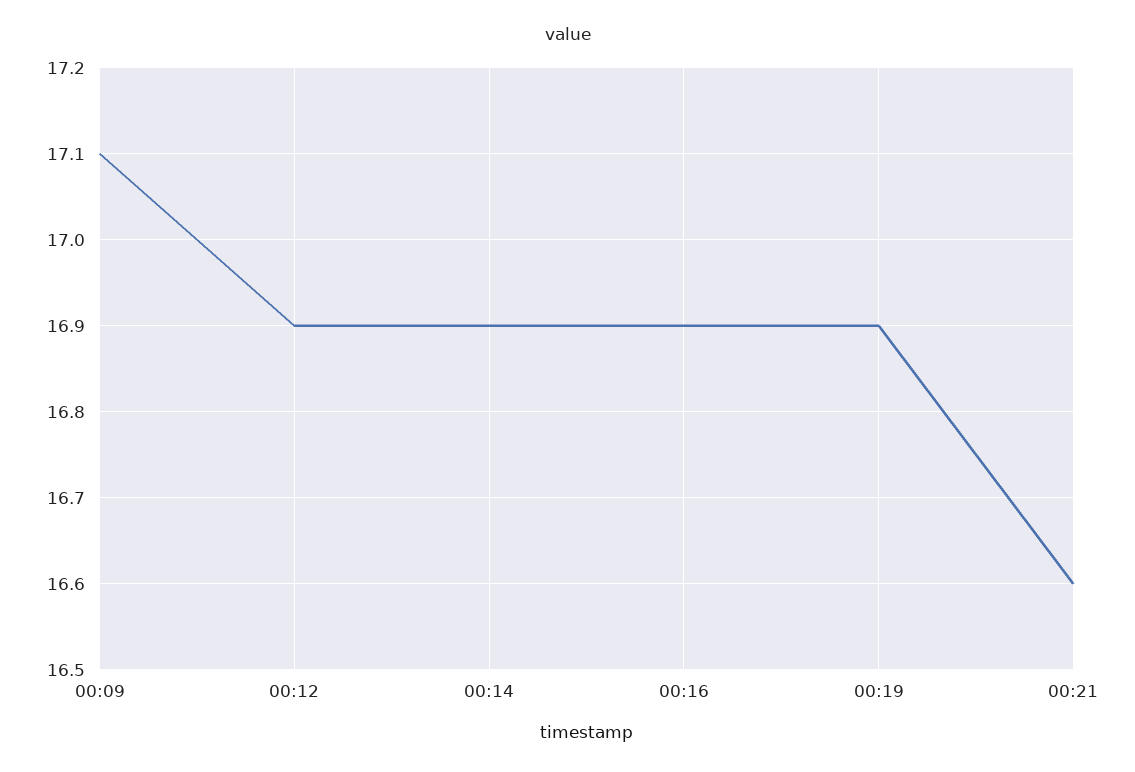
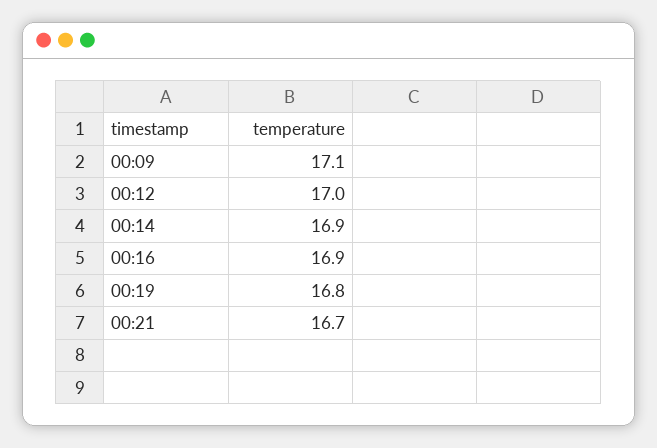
  {
    "00:09": 17.1,
-   "00:12": 16.9,
+   "00:12": 17,
    "00:14": 16.9,
    "00:16": 16.9,
-   "00:19": 16.9,
+   "00:19": 16.8,
-   "00:21": 16.6
+   "00:21": 16.7
  }

